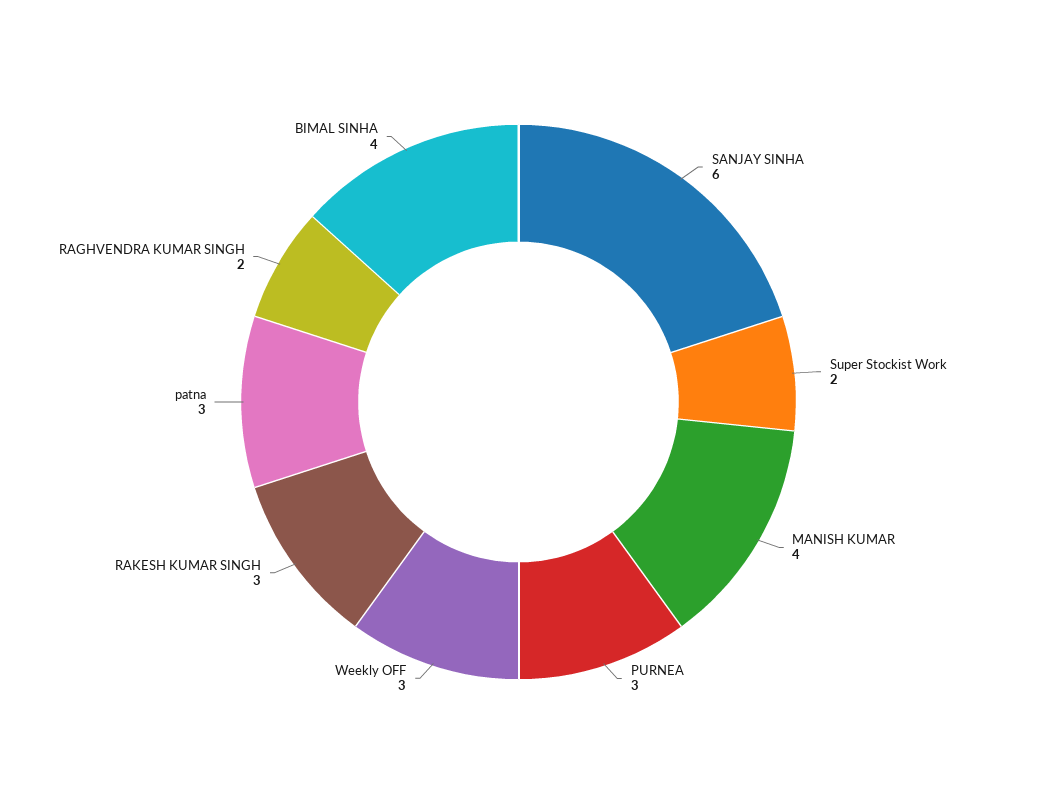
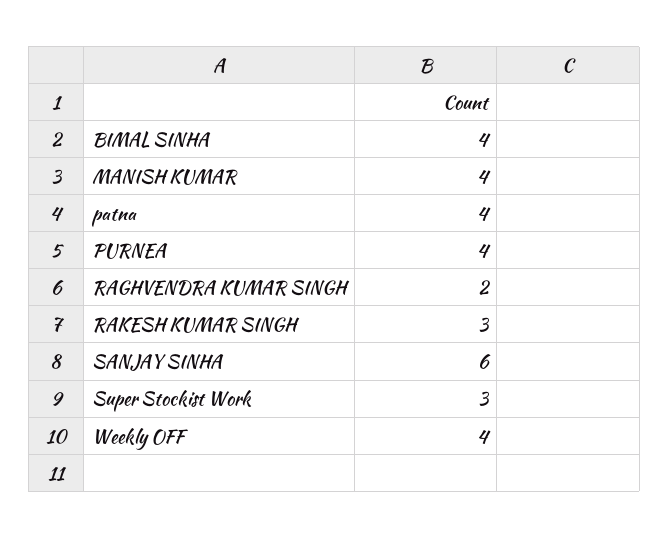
  {
    "SANJAY SINHA": 6,
-   "Super Stockist Work": 2,
+   "Super Stockist Work": 3,
    "MANISH KUMAR": 4,
-   "PURNEA": 3,
+   "PURNEA": 4,
-   "Weekly OFF": 3,
+   "Weekly OFF": 4,
    "RAKESH KUMAR SINGH": 3,
-   "patna": 3,
+   "patna": 4,
    "RAGHVENDRA KUMAR SINGH": 2,
    "BIMAL SINHA": 4
  }

